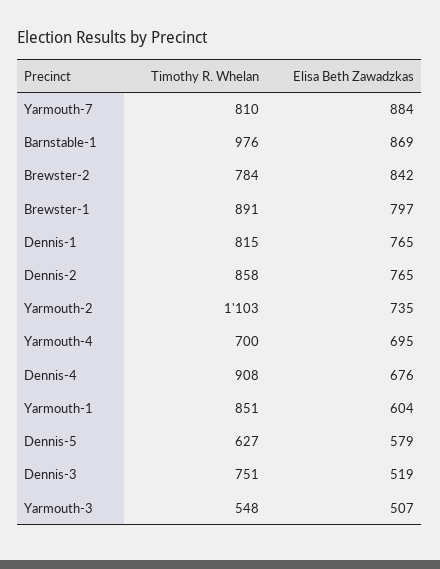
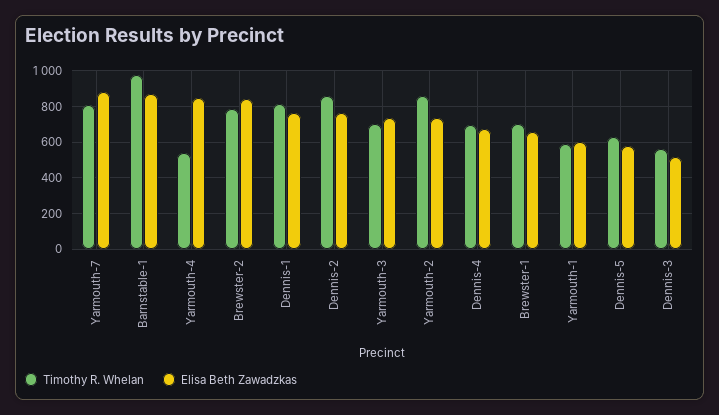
  {
    "Timothy R. Whelan": {
      "Yarmouth-7": 810,
      "Barnstable-1": 976,
      "Brewster-2": 784,
-     "Brewster-1": 891,
+     "Brewster-1": 700,
      "Dennis-1": 815,
      "Dennis-2": 858,
-     "Yarmouth-2": 1103,
+     "Yarmouth-2": 850,
-     "Yarmouth-4": 700,
+     "Yarmouth-4": 550,
-     "Dennis-4": 908,
+     "Dennis-4": 700,
-     "Yarmouth-1": 851,
+     "Yarmouth-1": 600,
      "Dennis-5": 627,
-     "Dennis-3": 751,
+     "Dennis-3": 550,
-     "Yarmouth-3": 548
+     "Yarmouth-3": 700
    },
    "Elisa Beth Zawadzkas": {
      "Yarmouth-7": 884,
      "Barnstable-1": 869,
      "Brewster-2": 842,
-     "Brewster-1": 797,
+     "Brewster-1": 650,
      "Dennis-1": 765,
      "Dennis-2": 765,
      "Yarmouth-2": 735,
-     "Yarmouth-4": 695,
+     "Yarmouth-4": 850,
      "Dennis-4": 676,
      "Yarmouth-1": 604,
      "Dennis-5": 579,
      "Dennis-3": 519,
-     "Yarmouth-3": 507
+     "Yarmouth-3": 750
    }
  }

